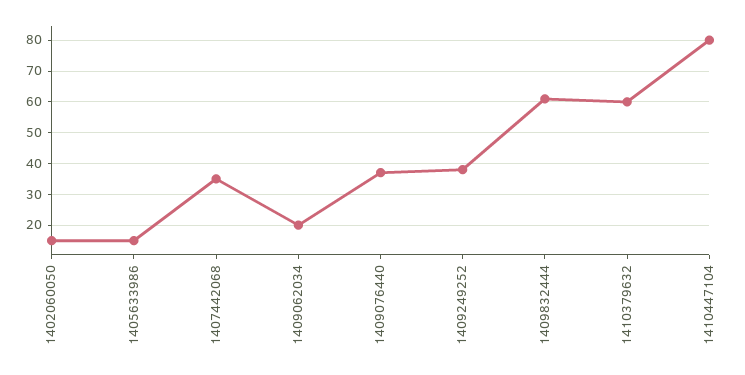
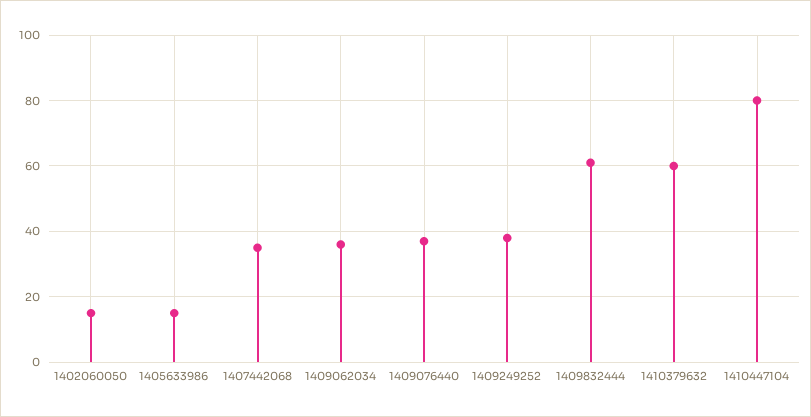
  {
    "1402060050": 15,
    "1405633986": 15,
    "1407442068": 35,
-   "1409062034": 20,
+   "1409062034": 35,
    "1409076440": 35,
    "1409249252": 40,
    "1409832444": 60,
    "1410379632": 60,
    "1410447104": 80
  }

